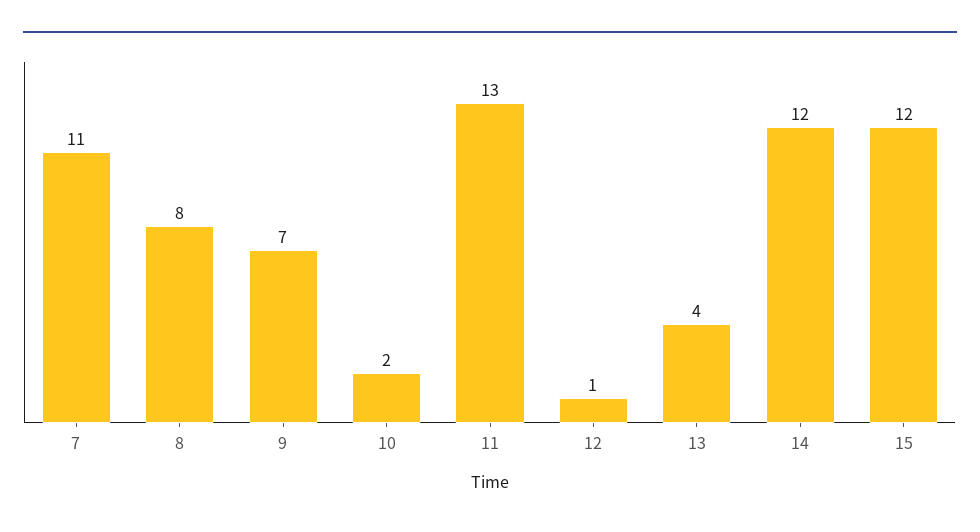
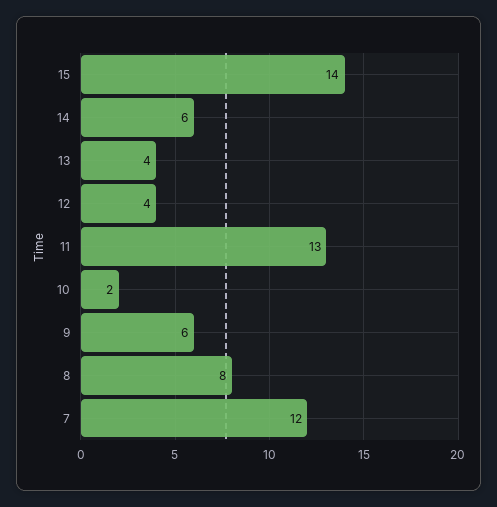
  {
-   "7": 11,
+   "7": 12,
    "8": 8,
-   "9": 7,
+   "9": 6,
    "10": 2,
    "11": 13,
-   "12": 1,
+   "12": 4,
    "13": 4,
-   "14": 12,
+   "14": 6,
-   "15": 12
+   "15": 14
  }

